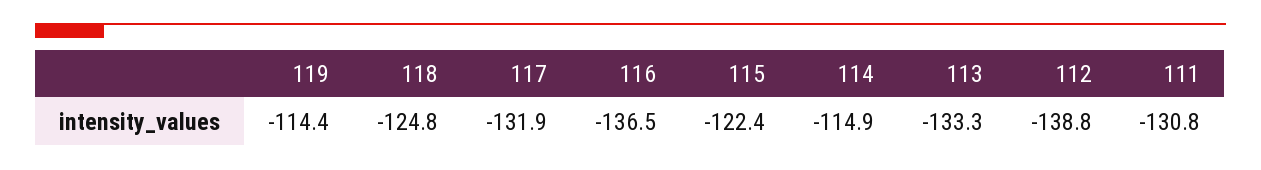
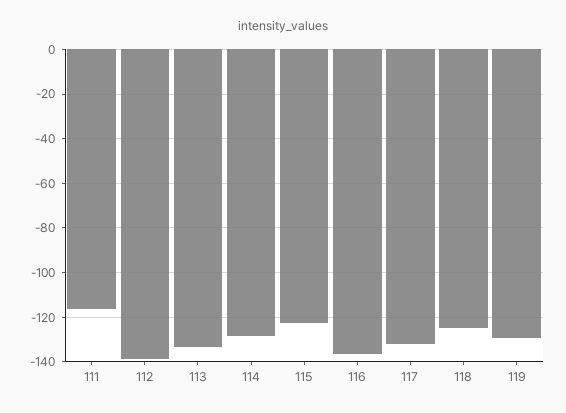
  {
-   "119": -114.4,
+   "119": -130,
    "118": -124.8,
    "117": -131.9,
    "116": -136.5,
    "115": -122.4,
-   "114": -114.9,
+   "114": -130,
    "113": -133.3,
    "112": -138.8,
-   "111": -130.8
+   "111": -115
  }

